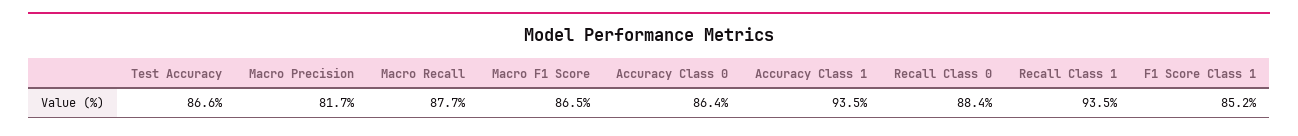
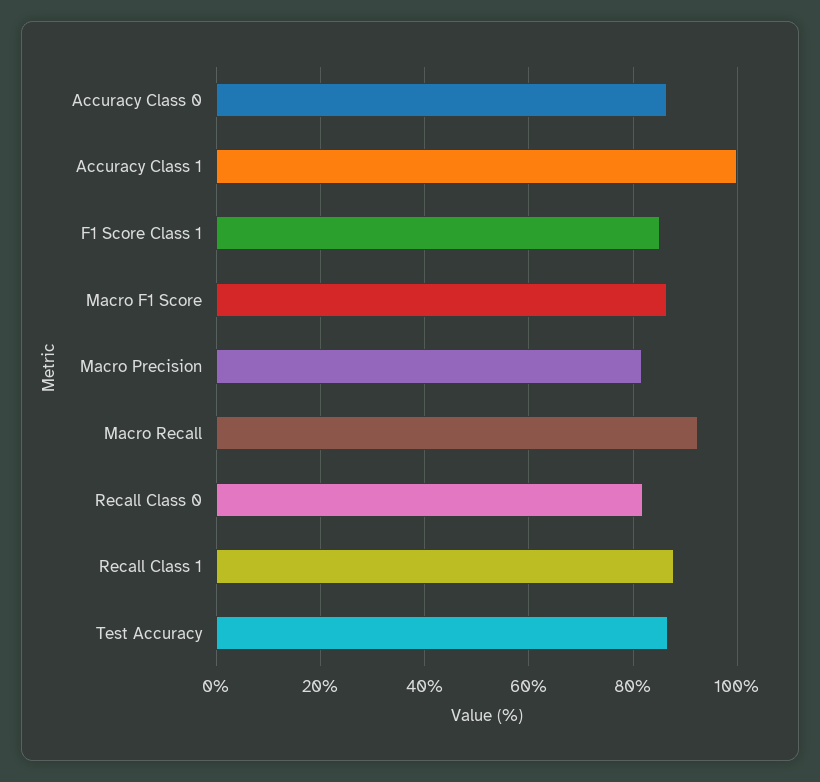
  {
    "Test Accuracy": 86.6,
    "Macro Precision": 81.7,
-   "Macro Recall": 87.7,
+   "Macro Recall": 92,
    "Macro F1 Score": 86.5,
    "Accuracy Class 0": 86.4,
-   "Accuracy Class 1": 93.5,
+   "Accuracy Class 1": 100,
-   "Recall Class 0": 88.4,
+   "Recall Class 0": 82,
-   "Recall Class 1": 93.5,
+   "Recall Class 1": 88,
    "F1 Score Class 1": 85.2
  }

